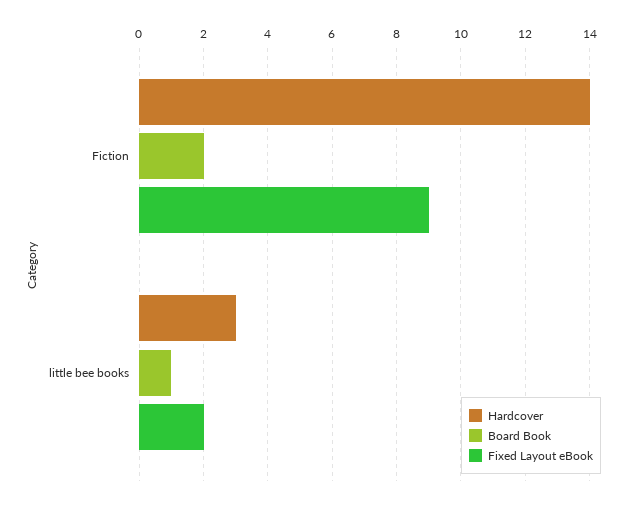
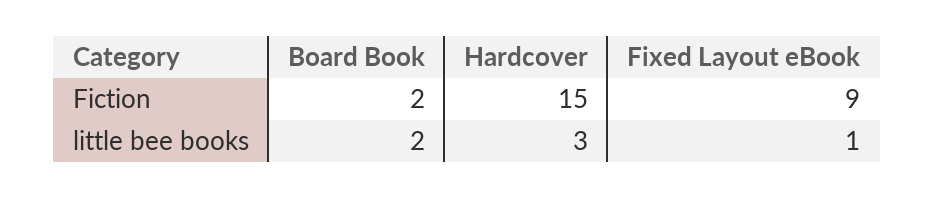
  {
    "Hardcover": {
-     "Fiction": 14,
+     "Fiction": 15,
      "little bee books": 3
    },
    "Board Book": {
      "Fiction": 2,
-     "little bee books": 1
+     "little bee books": 2
    },
    "Fixed Layout eBook": {
      "Fiction": 9,
-     "little bee books": 2
+     "little bee books": 1
    }
  }

